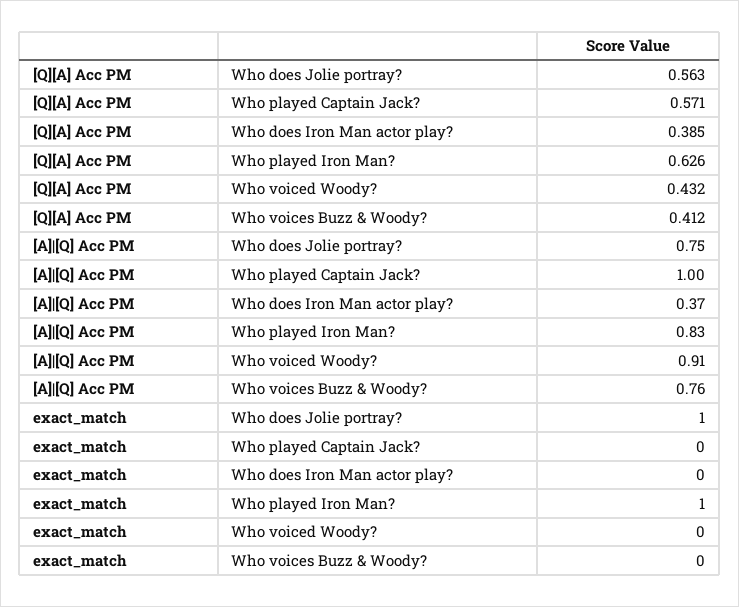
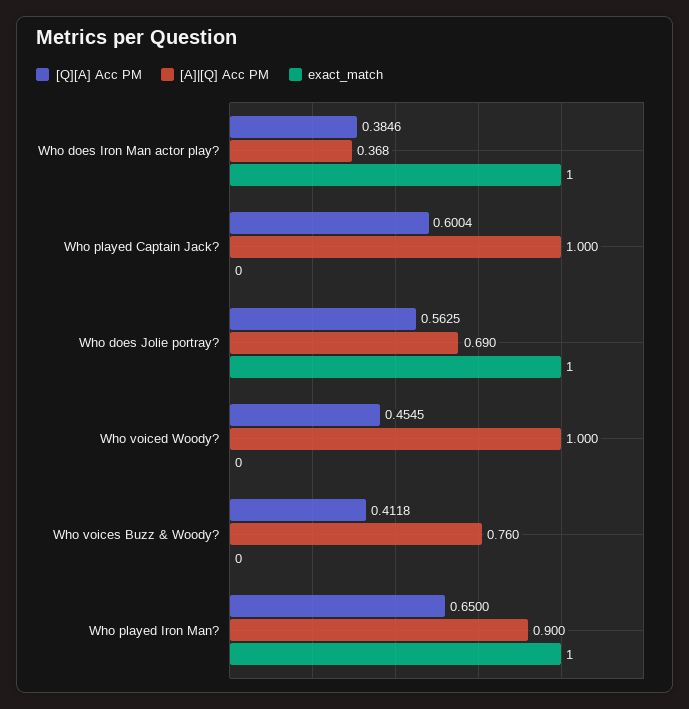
  {
    "[Q][A] Acc PM": {
      "Who does Jolie portray?": 0.5625,
-     "Who played Captain Jack?": 0.571,
+     "Who played Captain Jack?": 0.6004,
      "Who does Iron Man actor play?": 0.3846,
-     "Who played Iron Man?": 0.626,
+     "Who played Iron Man?": 0.65,
-     "Who voiced Woody?": 0.432,
+     "Who voiced Woody?": 0.4545,
      "Who voices Buzz & Woody?": 0.4118
    },
    "[A]|[Q] Acc PM": {
-     "Who does Jolie portray?": 0.75,
+     "Who does Jolie portray?": 0.69,
      "Who played Captain Jack?": 1,
      "Who does Iron Man actor play?": 0.368,
-     "Who played Iron Man?": 0.83,
+     "Who played Iron Man?": 0.9,
-     "Who voiced Woody?": 0.91,
+     "Who voiced Woody?": 1,
      "Who voices Buzz & Woody?": 0.76
    },
    "exact_match": {
      "Who does Jolie portray?": 1,
      "Who played Captain Jack?": 0,
-     "Who does Iron Man actor play?": 0,
+     "Who does Iron Man actor play?": 1,
      "Who played Iron Man?": 1,
      "Who voiced Woody?": 0,
      "Who voices Buzz & Woody?": 0
    }
  }

